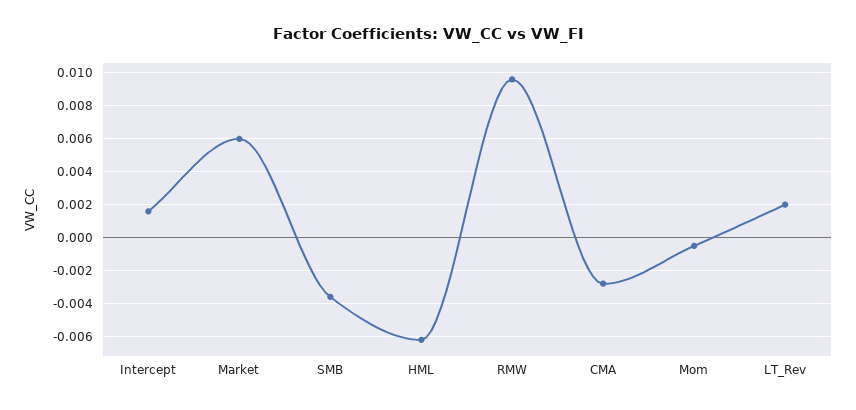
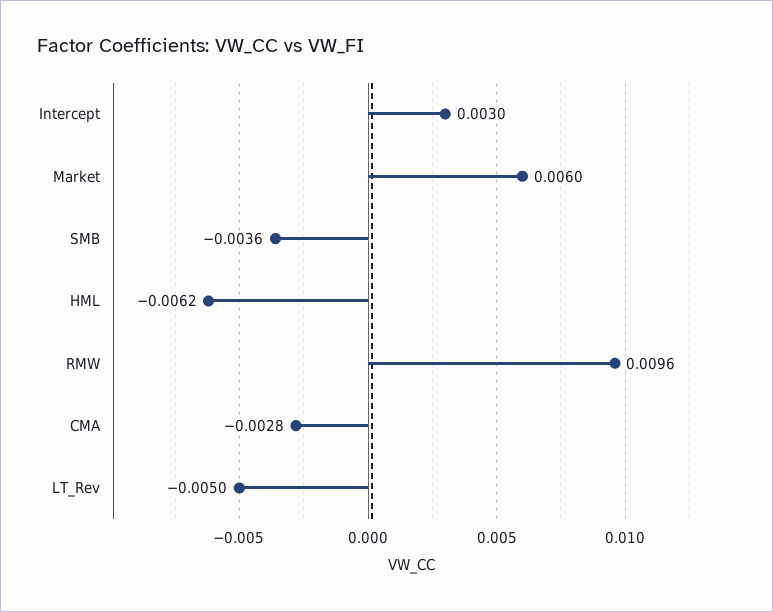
  {
-   "Intercept": 0.0015,
+   "Intercept": 0.003,
    "Market": 0.006,
    "SMB": -0.0036,
    "HML": -0.0062,
    "RMW": 0.0096,
    "CMA": -0.0028,
-   "Mom": -0.0005,
-   "LT_Rev": 0.002
+   "LT_Rev": -0.005
  }

